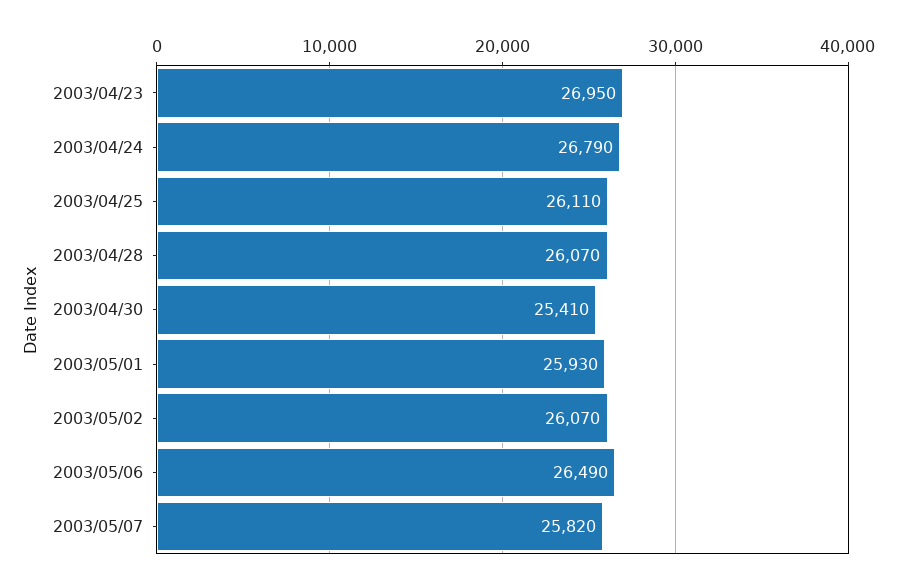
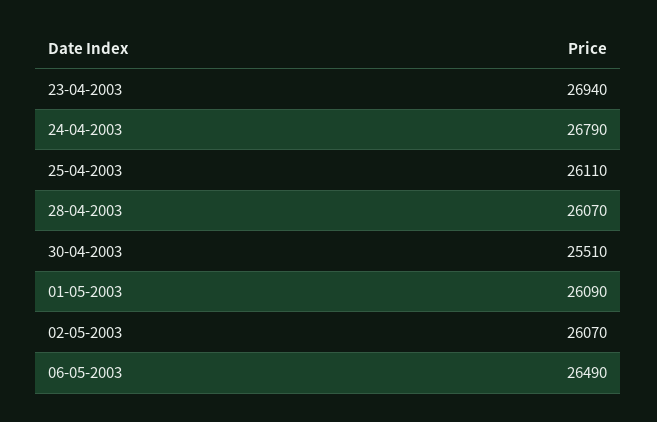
  {
-   "2003/04/23": 26950,
+   "2003/04/23": 26940,
    "2003/04/24": 26790,
    "2003/04/25": 26110,
    "2003/04/28": 26070,
-   "2003/04/30": 25410,
+   "2003/04/30": 25510,
-   "2003/05/01": 25930,
+   "2003/05/01": 26090,
    "2003/05/02": 26070,
-   "2003/05/06": 26490,
+   "2003/05/06": 26490
-   "2003/05/07": 25820
  }

